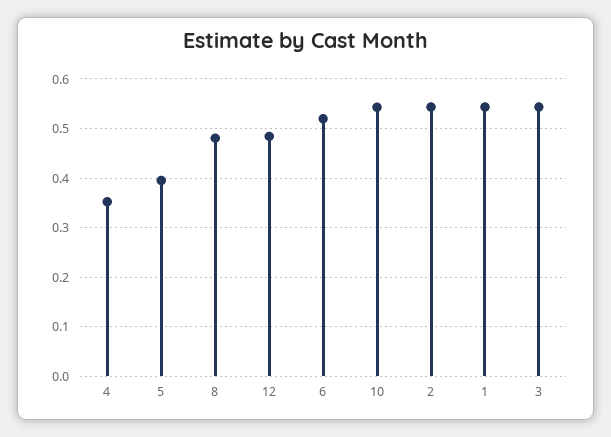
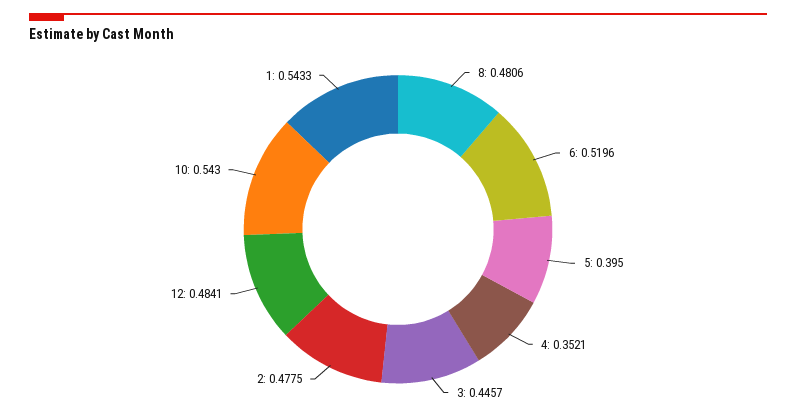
  {
    "4": 0.3521,
    "5": 0.395,
    "8": 0.4806,
    "12": 0.4841,
    "6": 0.5196,
    "10": 0.543,
-   "2": 0.54,
+   "2": 0.4775,
    "1": 0.5433,
-   "3": 0.54
+   "3": 0.4457
  }

